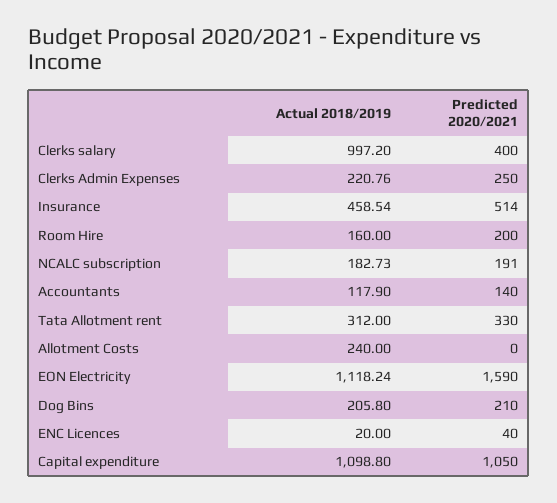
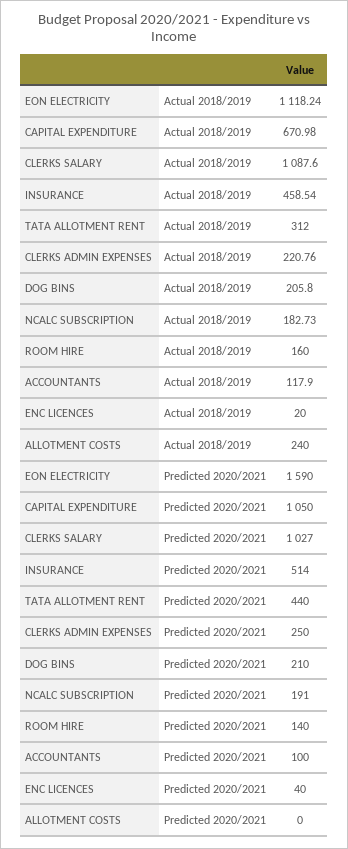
  {
    "Actual 2018/2019": {
-     "Clerks salary": 997.2,
+     "Clerks salary": 1087.6,
      "Clerks Admin Expenses": 220.76,
      "Insurance": 458.54,
      "Room Hire": 160,
      "NCALC subscription": 182.73,
      "Accountants": 117.9,
      "Tata Allotment rent": 312,
      "Allotment Costs": 240,
      "EON Electricity": 1118.24,
      "Dog Bins": 205.8,
      "ENC Licences": 20,
-     "Capital expenditure": 1098.8
+     "Capital expenditure": 670.98
    },
    "Predicted 2020/2021": {
-     "Clerks salary": 400,
+     "Clerks salary": 1027,
      "Clerks Admin Expenses": 250,
      "Insurance": 514,
-     "Room Hire": 200,
+     "Room Hire": 140,
      "NCALC subscription": 191,
-     "Accountants": 140,
+     "Accountants": 100,
-     "Tata Allotment rent": 330,
+     "Tata Allotment rent": 440,
      "Allotment Costs": 0,
      "EON Electricity": 1590,
      "Dog Bins": 210,
      "ENC Licences": 40,
      "Capital expenditure": 1050
    }
  }

